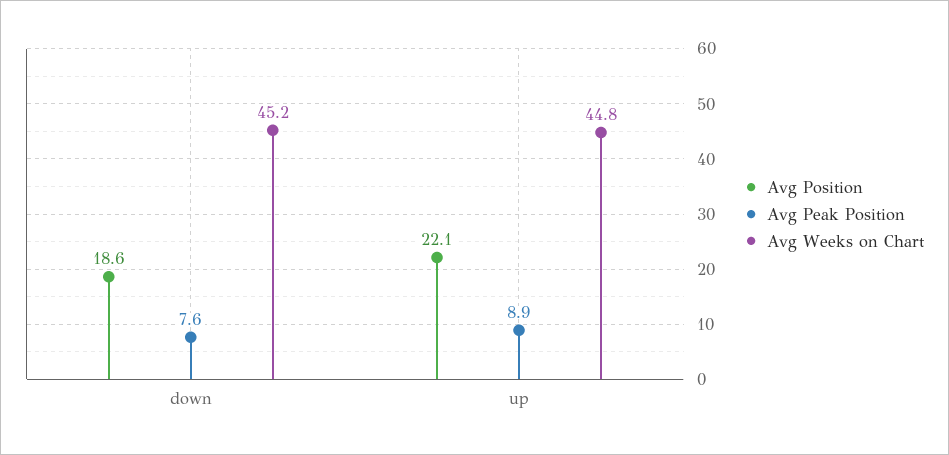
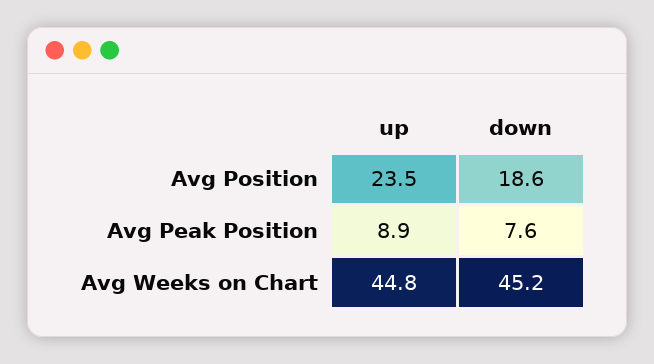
  {
    "Avg Position": {
      "down": 18.6,
-     "up": 22.1
+     "up": 23.5
    },
    "Avg Peak Position": {
      "down": 7.6,
      "up": 8.9
    },
    "Avg Weeks on Chart": {
      "down": 45.2,
      "up": 44.8
    }
  }

